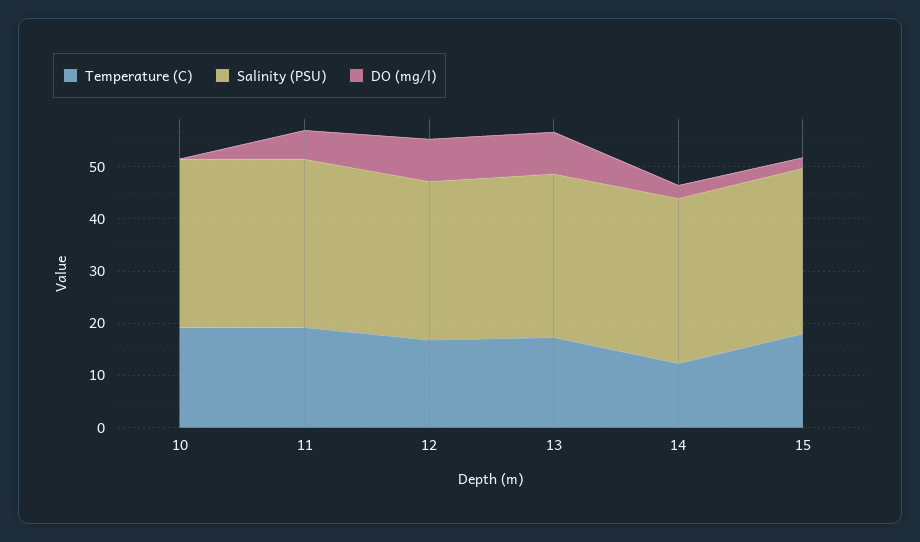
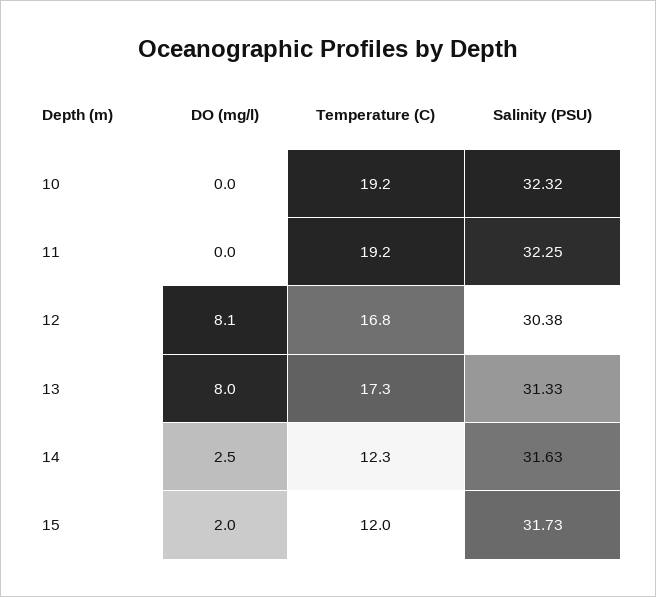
  {
    "Temperature (C)": {
      "10": 19.2,
      "11": 19.2,
      "12": 16.8,
      "13": 17.3,
      "14": 12.3,
-     "15": 18
+     "15": 12
    },
    "Salinity (PSU)": {
      "10": 32.32,
      "11": 32.25,
      "12": 30.38,
      "13": 31.33,
      "14": 31.63,
      "15": 31.73
    },
    "DO (mg/l)": {
      "10": 0,
-     "11": 6,
+     "11": 0,
      "12": 8.1,
      "13": 8,
      "14": 2.5,
      "15": 2
    }
  }

